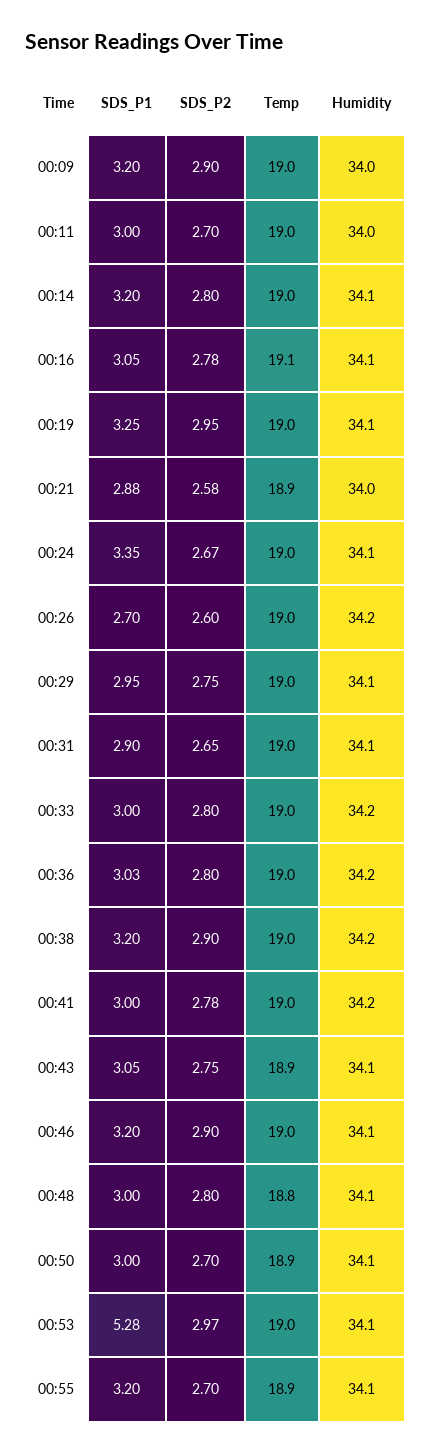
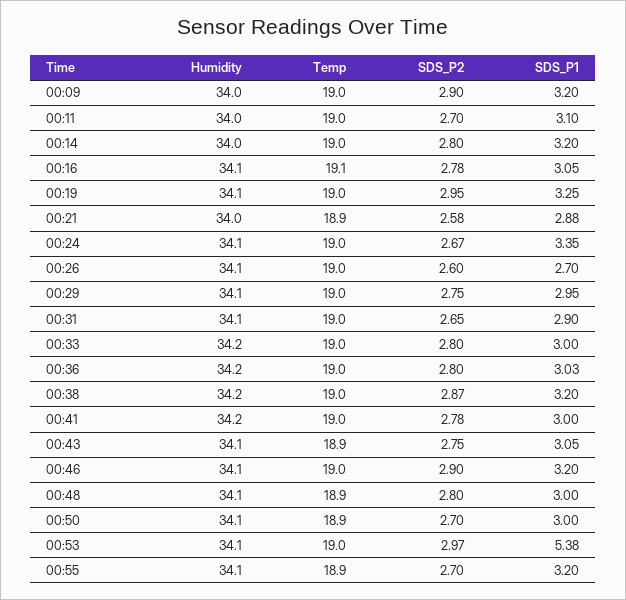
  {
    "SDS_P1": {
      "00:09": 3.2,
-     "00:11": 3,
+     "00:11": 3.1,
      "00:14": 3.2,
      "00:16": 3.05,
      "00:19": 3.25,
      "00:21": 2.88,
      "00:24": 3.35,
      "00:26": 2.7,
      "00:29": 2.95,
      "00:31": 2.9,
      "00:33": 3,
      "00:36": 3.03,
      "00:38": 3.2,
      "00:41": 3,
      "00:43": 3.05,
      "00:46": 3.2,
      "00:48": 3,
      "00:50": 3,
-     "00:53": 5.28,
+     "00:53": 5.38,
      "00:55": 3.2
    },
    "SDS_P2": {
      "00:09": 2.9,
      "00:11": 2.7,
      "00:14": 2.8,
      "00:16": 2.78,
      "00:19": 2.95,
      "00:21": 2.58,
      "00:24": 2.67,
      "00:26": 2.6,
      "00:29": 2.75,
      "00:31": 2.65,
      "00:33": 2.8,
      "00:36": 2.8,
-     "00:38": 2.9,
+     "00:38": 2.87,
      "00:41": 2.78,
      "00:43": 2.75,
      "00:46": 2.9,
      "00:48": 2.8,
      "00:50": 2.7,
      "00:53": 2.97,
      "00:55": 2.7
    },
    "Temp": {
      "00:09": 19,
      "00:11": 19,
      "00:14": 19,
      "00:16": 19.1,
      "00:19": 19,
      "00:21": 18.9,
      "00:24": 19,
      "00:26": 19,
      "00:29": 19,
      "00:31": 19,
      "00:33": 19,
      "00:36": 19,
      "00:38": 19,
      "00:41": 19,
      "00:43": 18.9,
      "00:46": 19,
-     "00:48": 18.8,
+     "00:48": 18.9,
      "00:50": 18.9,
      "00:53": 19,
      "00:55": 18.9
    },
    "Humidity": {
      "00:09": 34,
      "00:11": 34,
-     "00:14": 34.1,
+     "00:14": 34,
      "00:16": 34.1,
      "00:19": 34.1,
      "00:21": 34,
      "00:24": 34.1,
-     "00:26": 34.2,
+     "00:26": 34.1,
      "00:29": 34.1,
      "00:31": 34.1,
      "00:33": 34.2,
      "00:36": 34.2,
      "00:38": 34.2,
      "00:41": 34.2,
      "00:43": 34.1,
      "00:46": 34.1,
      "00:48": 34.1,
      "00:50": 34.1,
      "00:53": 34.1,
      "00:55": 34.1
    }
  }

